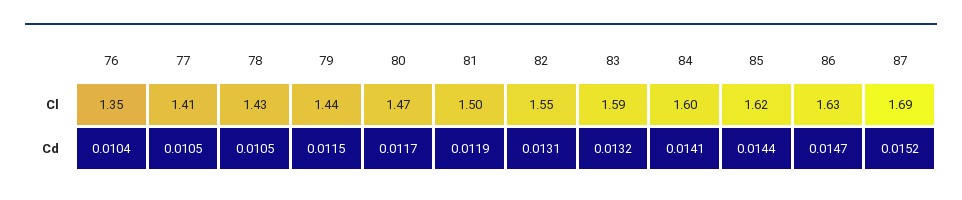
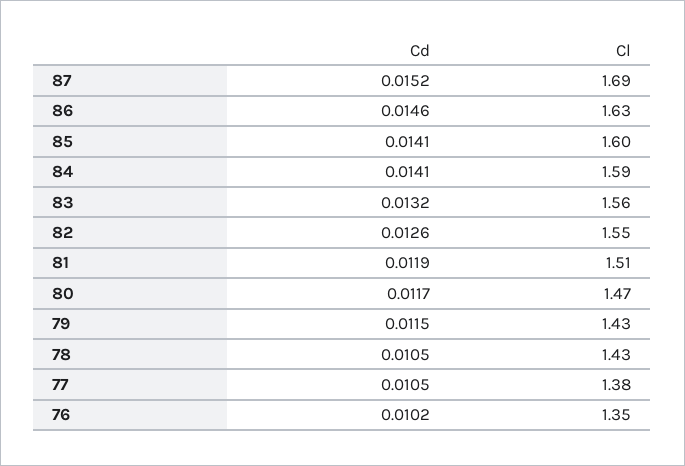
  {
    "76": {
      "Cl": 1.35,
-     "Cd": 0.0104
+     "Cd": 0.0102
    },
    "77": {
-     "Cl": 1.41,
+     "Cl": 1.38,
      "Cd": 0.0105
    },
    "78": {
      "Cl": 1.43,
      "Cd": 0.0105
    },
    "79": {
-     "Cl": 1.44,
+     "Cl": 1.43,
      "Cd": 0.0115
    },
    "80": {
      "Cl": 1.47,
      "Cd": 0.0117
    },
    "81": {
-     "Cl": 1.5,
+     "Cl": 1.51,
      "Cd": 0.0119
    },
    "82": {
      "Cl": 1.55,
-     "Cd": 0.0131
+     "Cd": 0.0126
    },
    "83": {
-     "Cl": 1.59,
+     "Cl": 1.56,
      "Cd": 0.0132
    },
    "84": {
-     "Cl": 1.6,
+     "Cl": 1.59,
      "Cd": 0.0141
    },
    "85": {
-     "Cl": 1.62,
+     "Cl": 1.6,
-     "Cd": 0.0144
+     "Cd": 0.0141
    },
    "86": {
      "Cl": 1.63,
-     "Cd": 0.0147
+     "Cd": 0.0146
    },
    "87": {
      "Cl": 1.69,
      "Cd": 0.0152
    }
  }

